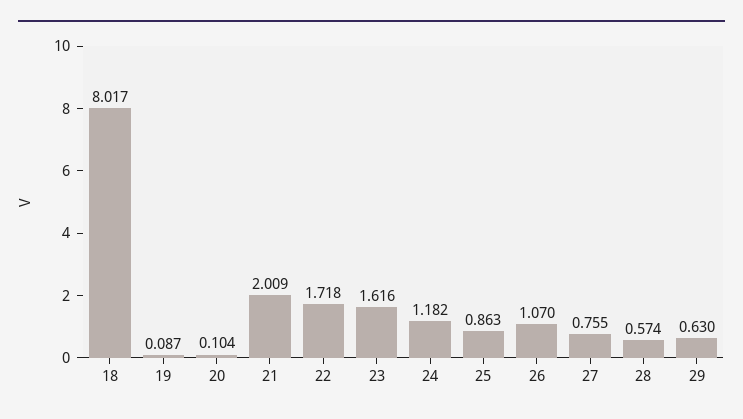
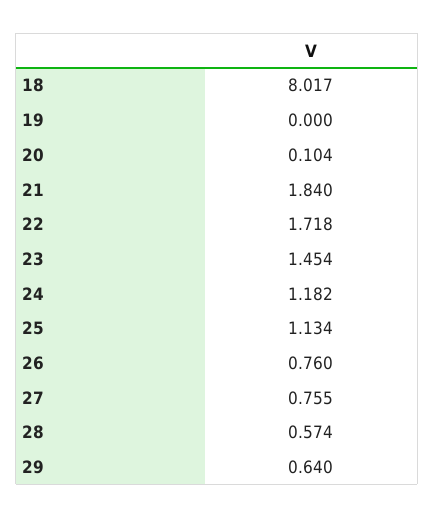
  {
    "18": 8.017,
-   "19": 0.087,
+   "19": 0,
    "20": 0.104,
-   "21": 2.009,
+   "21": 1.84,
    "22": 1.718,
-   "23": 1.616,
+   "23": 1.454,
    "24": 1.182,
-   "25": 0.863,
+   "25": 1.134,
-   "26": 1.07,
+   "26": 0.76,
    "27": 0.755,
    "28": 0.574,
-   "29": 0.63
+   "29": 0.64
  }

